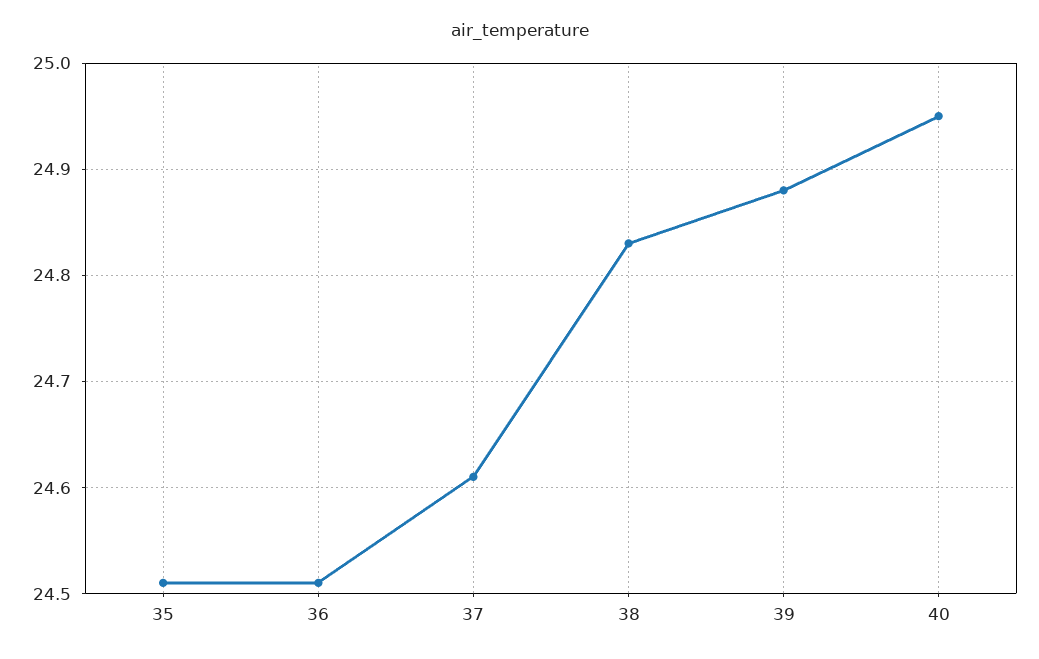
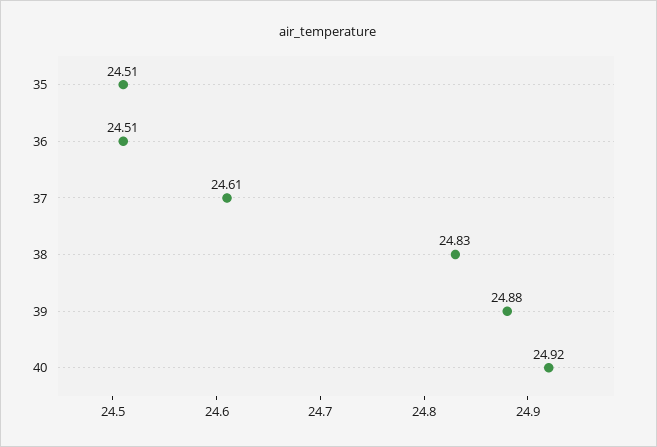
  {
    "35": 24.51,
    "36": 24.51,
    "37": 24.61,
    "38": 24.83,
    "39": 24.88,
-   "40": 24.95
+   "40": 24.92
  }

